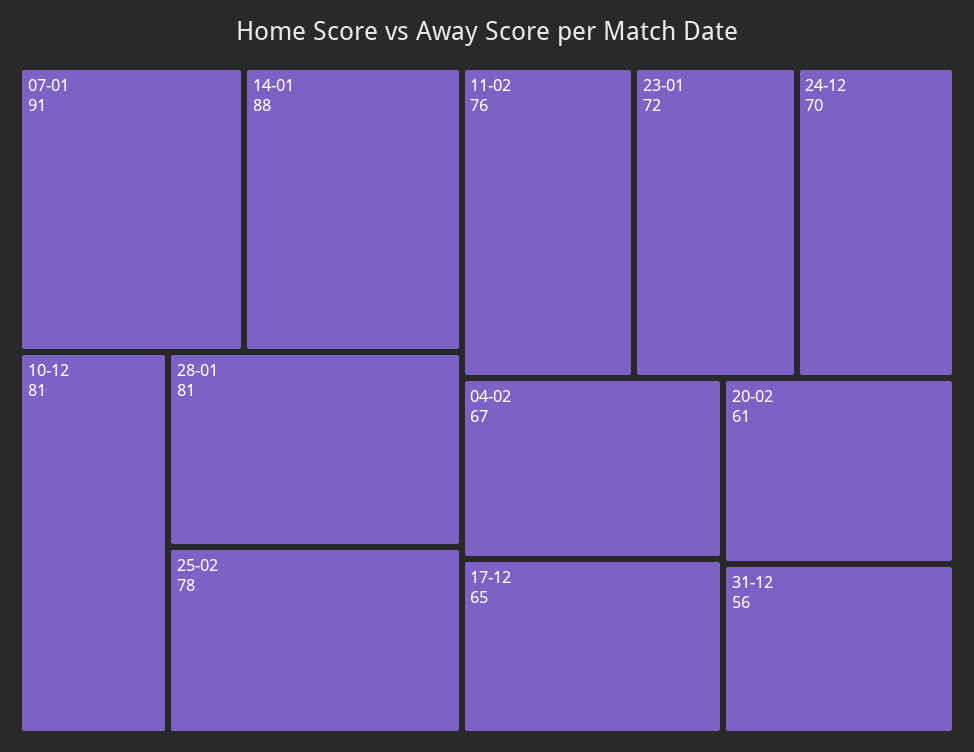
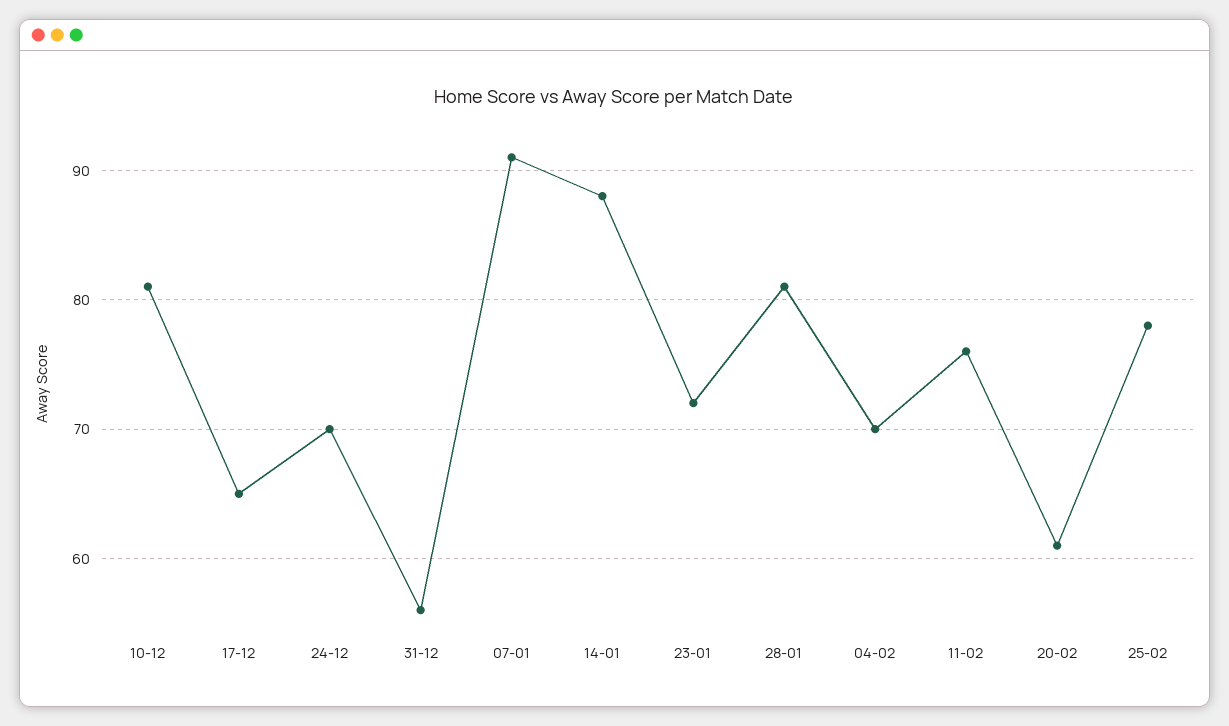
  {
    "07-01": 91,
    "14-01": 88,
    "10-12": 81,
    "28-01": 81,
    "25-02": 78,
    "11-02": 76,
    "23-01": 72,
    "24-12": 70,
-   "04-02": 67,
+   "04-02": 70,
    "17-12": 65,
    "20-02": 61,
    "31-12": 56
  }

